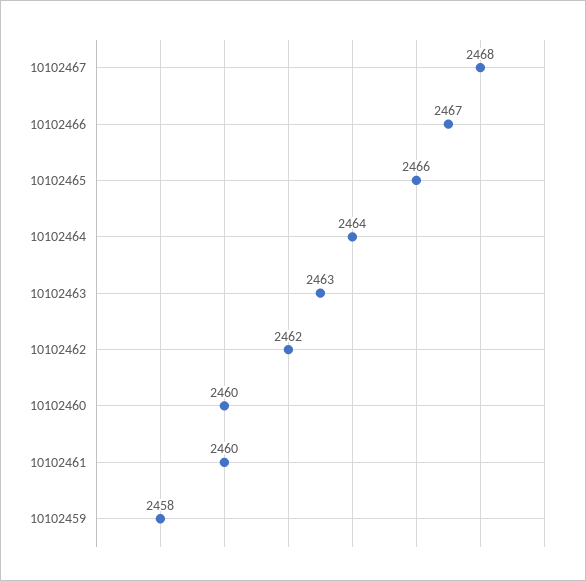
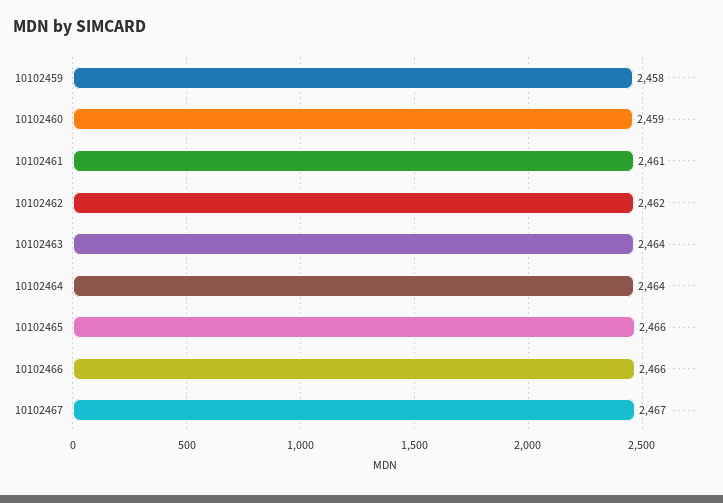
  {
-   "10102467": 2468,
+   "10102467": 2467,
-   "10102466": 2467,
+   "10102466": 2466,
    "10102465": 2466,
    "10102464": 2464,
-   "10102463": 2463,
+   "10102463": 2464,
    "10102462": 2462,
-   "10102460": 2460,
+   "10102460": 2459,
-   "10102461": 2460,
+   "10102461": 2461,
    "10102459": 2458
  }

